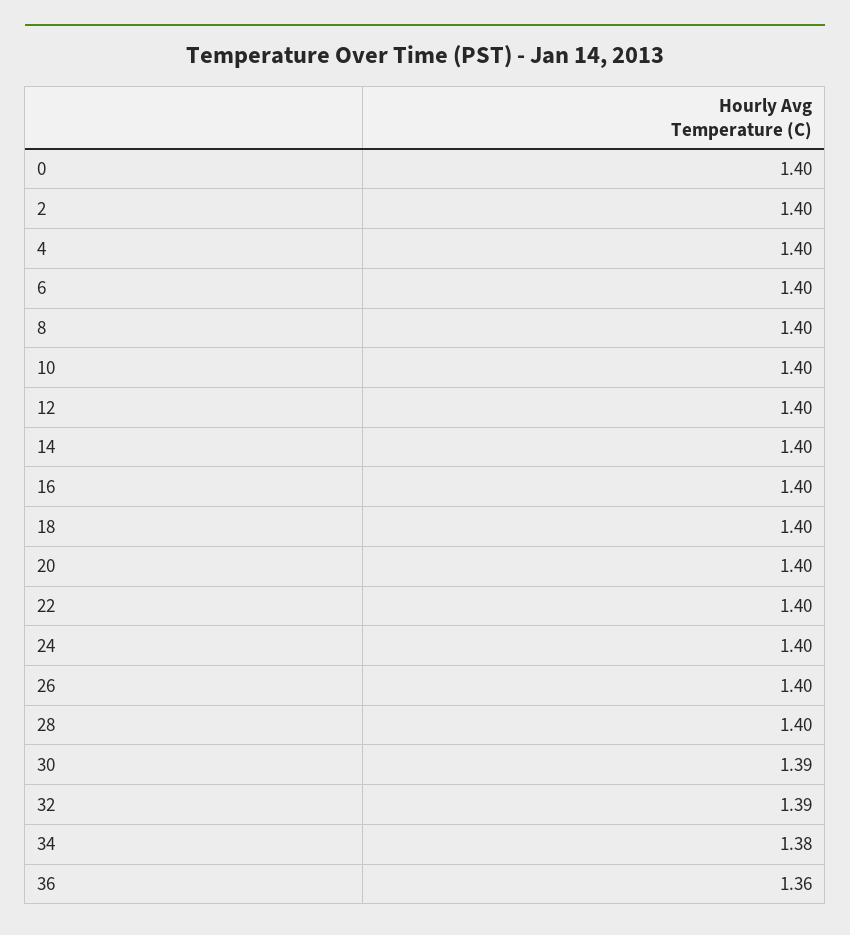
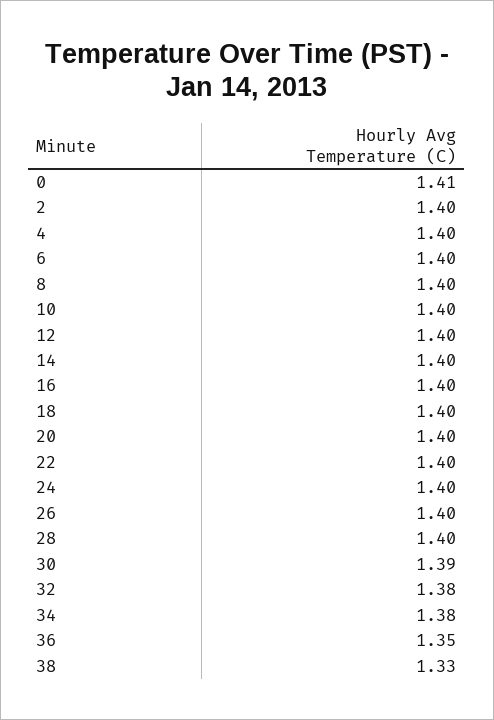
  {
-   "0": 1.4,
+   "0": 1.41,
    "2": 1.4,
    "4": 1.4,
    "6": 1.4,
    "8": 1.4,
    "10": 1.4,
    "12": 1.4,
    "14": 1.4,
    "16": 1.4,
    "18": 1.4,
    "20": 1.4,
    "22": 1.4,
    "24": 1.4,
    "26": 1.4,
    "28": 1.4,
    "30": 1.39,
-   "32": 1.39,
+   "32": 1.38,
    "34": 1.38,
-   "36": 1.36
+   "36": 1.35,
+   "38": 1.33
  }

